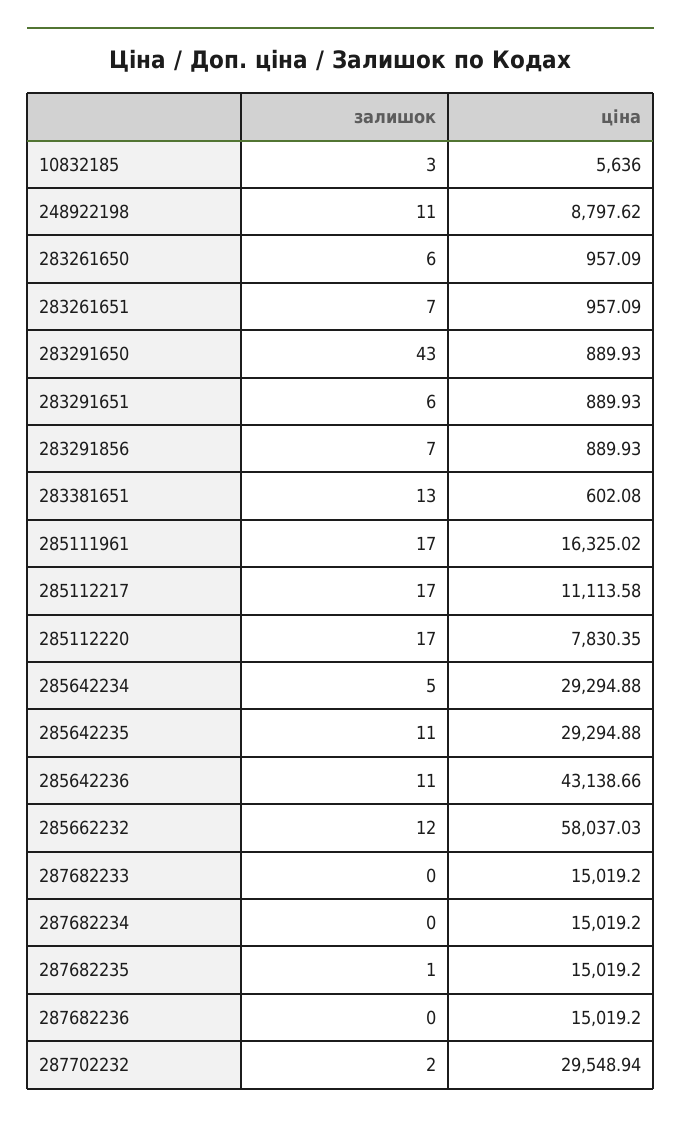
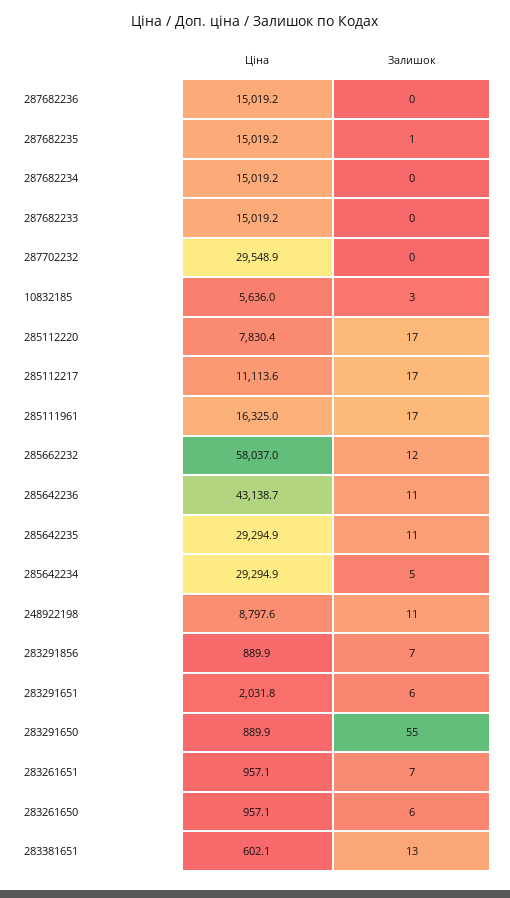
  {
    "залишок": {
      "10832185": 3,
      "248922198": 11,
      "283261650": 6,
      "283261651": 7,
-     "283291650": 43,
+     "283291650": 55,
      "283291651": 6,
      "283291856": 7,
      "283381651": 13,
      "285111961": 17,
      "285112217": 17,
      "285112220": 17,
      "285642234": 5,
      "285642235": 11,
      "285642236": 11,
      "285662232": 12,
      "287682233": 0,
      "287682234": 0,
      "287682235": 1,
      "287682236": 0,
-     "287702232": 2
+     "287702232": 0
    },
    "ціна": {
      "10832185": 5636,
      "248922198": 8797.62,
      "283261650": 957.09,
      "283261651": 957.09,
      "283291650": 889.93,
-     "283291651": 889.93,
+     "283291651": 2031.8,
      "283291856": 889.93,
      "283381651": 602.08,
      "285111961": 16325.02,
      "285112217": 11113.58,
      "285112220": 7830.35,
      "285642234": 29294.88,
      "285642235": 29294.88,
      "285642236": 43138.66,
      "285662232": 58037.03,
      "287682233": 15019.2,
      "287682234": 15019.2,
      "287682235": 15019.2,
      "287682236": 15019.2,
      "287702232": 29548.94
    }
  }

